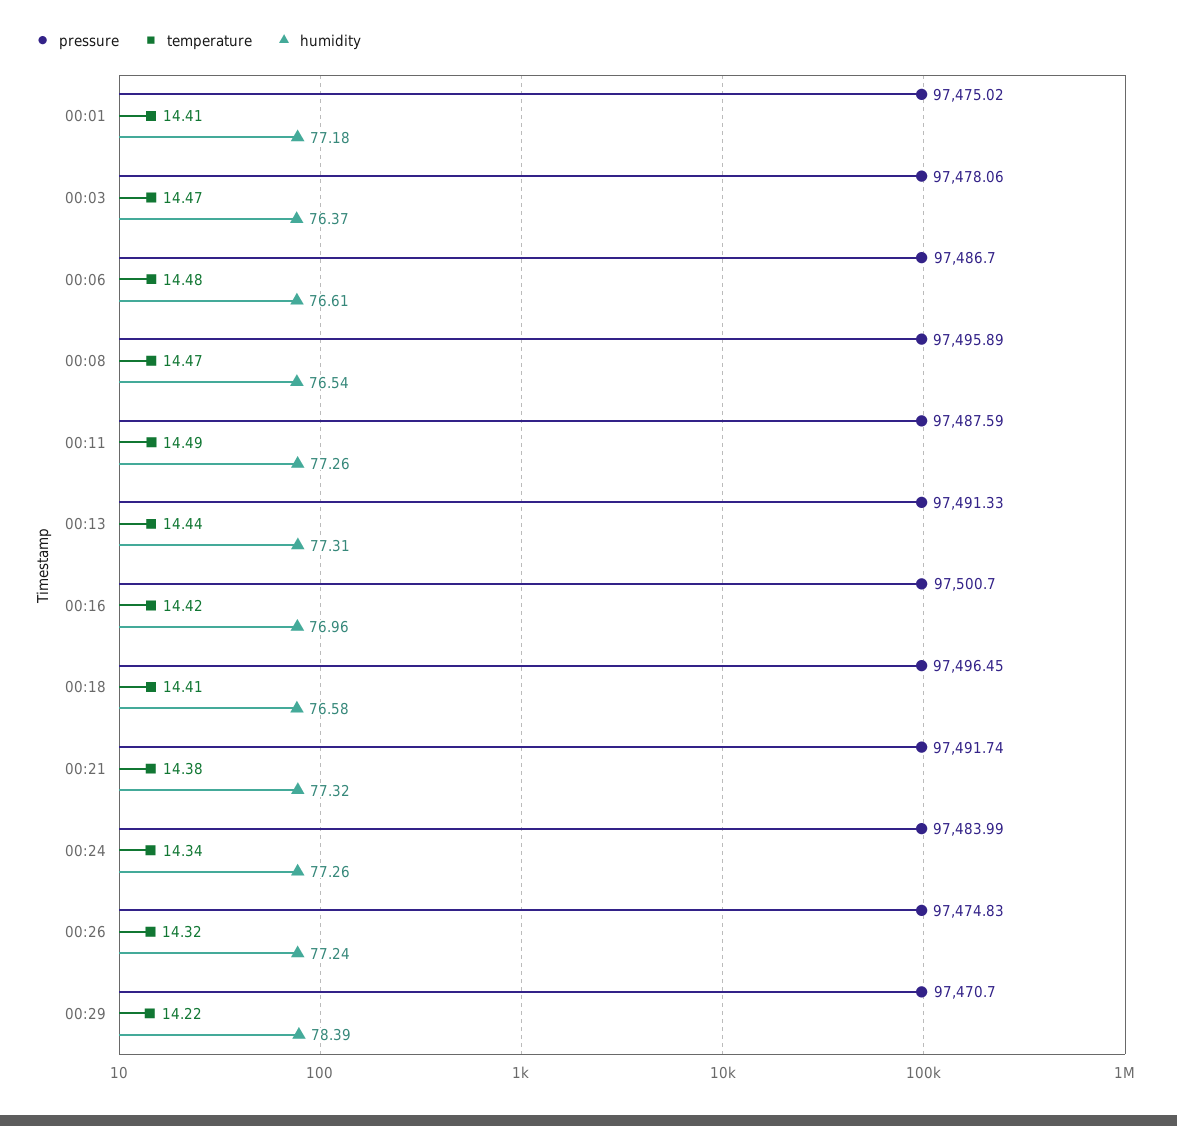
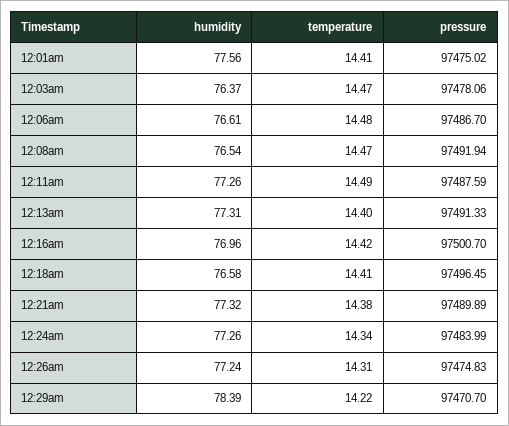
  {
    "pressure": {
      "00:01": 97475.02,
      "00:03": 97478.06,
      "00:06": 97486.7,
-     "00:08": 97495.89,
+     "00:08": 97491.94,
      "00:11": 97487.59,
      "00:13": 97491.33,
      "00:16": 97500.7,
      "00:18": 97496.45,
-     "00:21": 97491.74,
+     "00:21": 97489.89,
      "00:24": 97483.99,
      "00:26": 97474.83,
      "00:29": 97470.7
    },
    "temperature": {
      "00:01": 14.41,
      "00:03": 14.47,
      "00:06": 14.48,
      "00:08": 14.47,
      "00:11": 14.49,
-     "00:13": 14.44,
+     "00:13": 14.4,
      "00:16": 14.42,
      "00:18": 14.41,
      "00:21": 14.38,
      "00:24": 14.34,
-     "00:26": 14.32,
+     "00:26": 14.31,
      "00:29": 14.22
    },
    "humidity": {
-     "00:01": 77.18,
+     "00:01": 77.56,
      "00:03": 76.37,
      "00:06": 76.61,
      "00:08": 76.54,
      "00:11": 77.26,
      "00:13": 77.31,
      "00:16": 76.96,
      "00:18": 76.58,
      "00:21": 77.32,
      "00:24": 77.26,
      "00:26": 77.24,
      "00:29": 78.39
    }
  }

